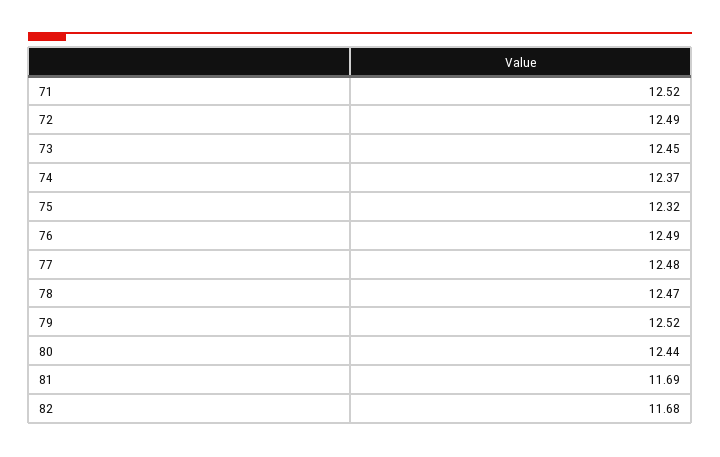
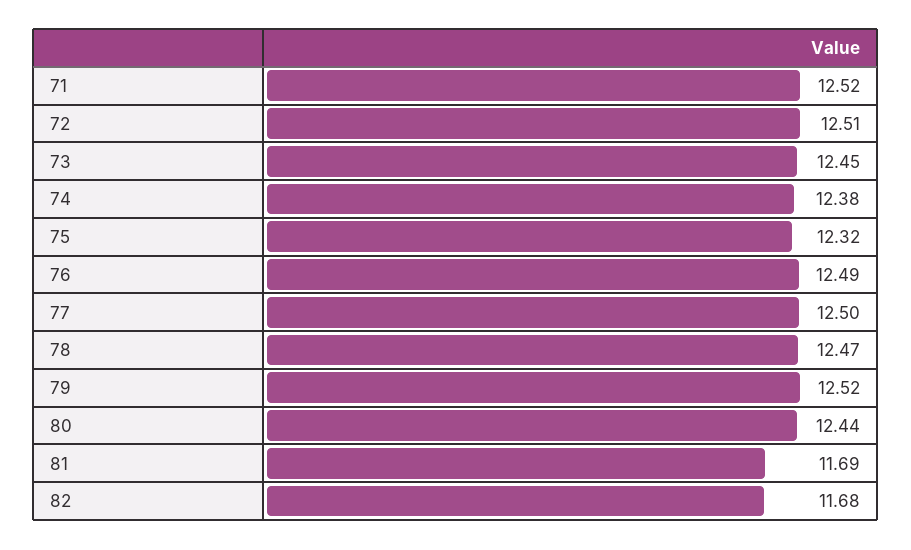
  {
    "71": 12.52,
-   "72": 12.49,
+   "72": 12.51,
    "73": 12.45,
-   "74": 12.37,
+   "74": 12.38,
    "75": 12.32,
    "76": 12.49,
-   "77": 12.48,
+   "77": 12.5,
    "78": 12.47,
    "79": 12.52,
    "80": 12.44,
    "81": 11.69,
    "82": 11.68
  }

